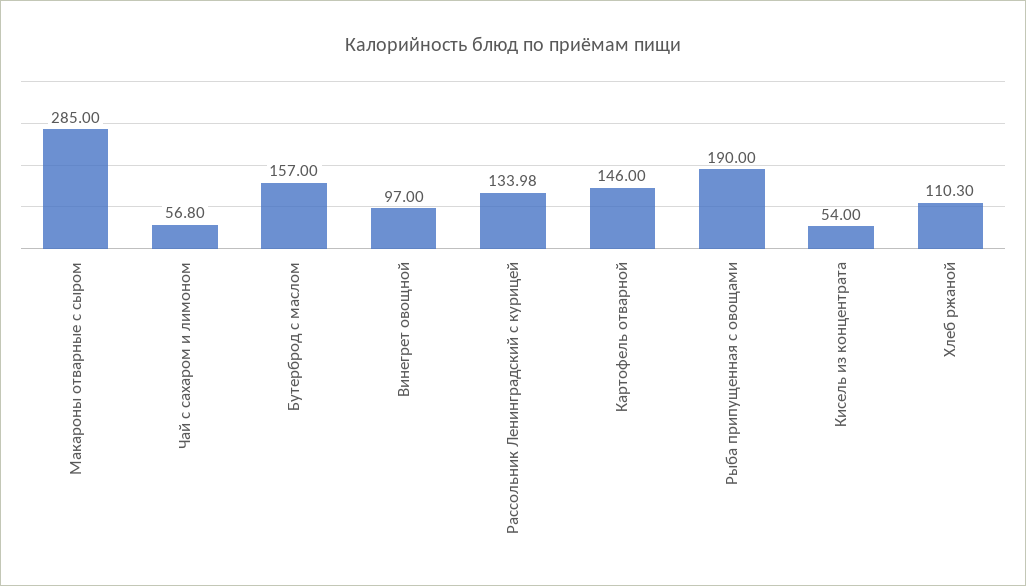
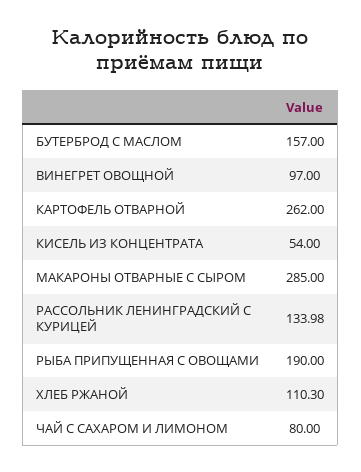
  {
    "Макароны отварные с сыром": 285,
-   "Чай с сахаром и лимоном": 56.8,
+   "Чай с сахаром и лимоном": 80,
    "Бутерброд с маслом": 157,
    "Винегрет овощной": 97,
    "Рассольник Ленинградский с курицей": 133.98,
-   "Картофель отварной": 146,
+   "Картофель отварной": 262,
    "Рыба припущенная с овощами": 190,
    "Кисель из концентрата": 54,
    "Хлеб ржаной": 110.3
  }

